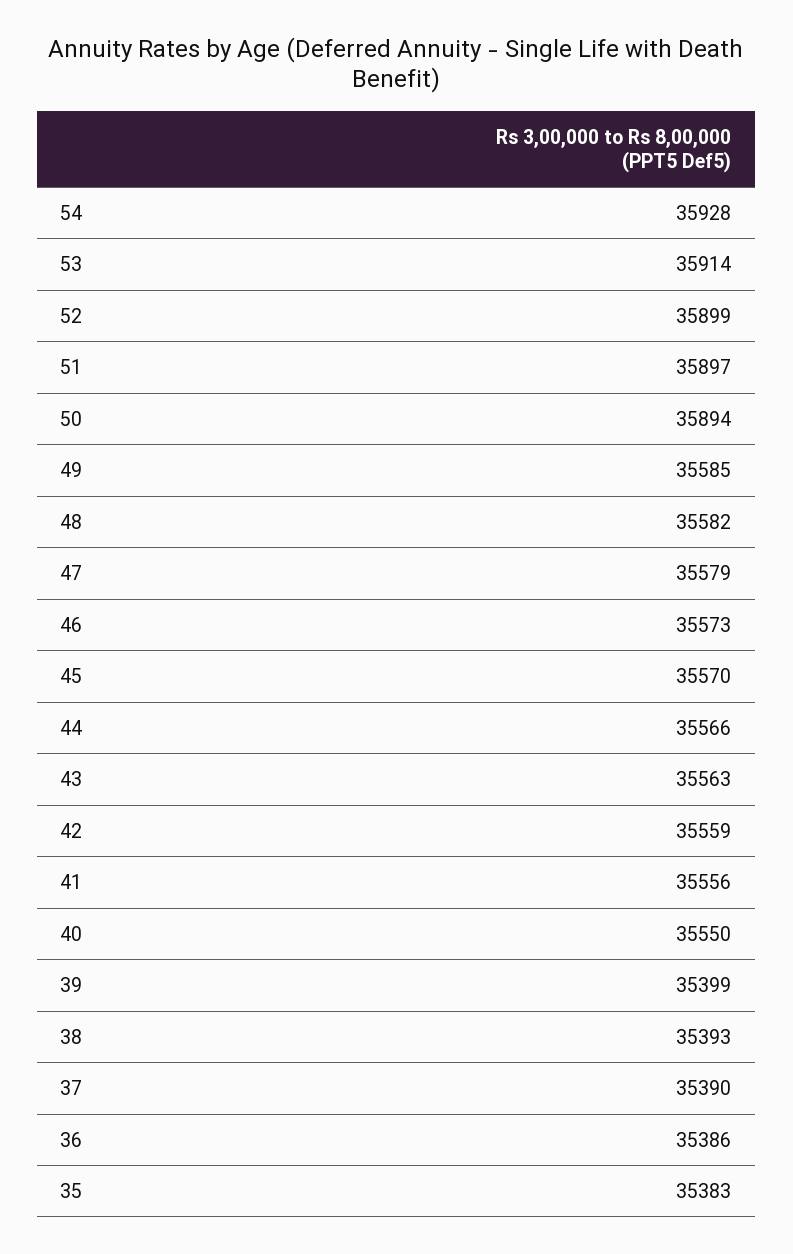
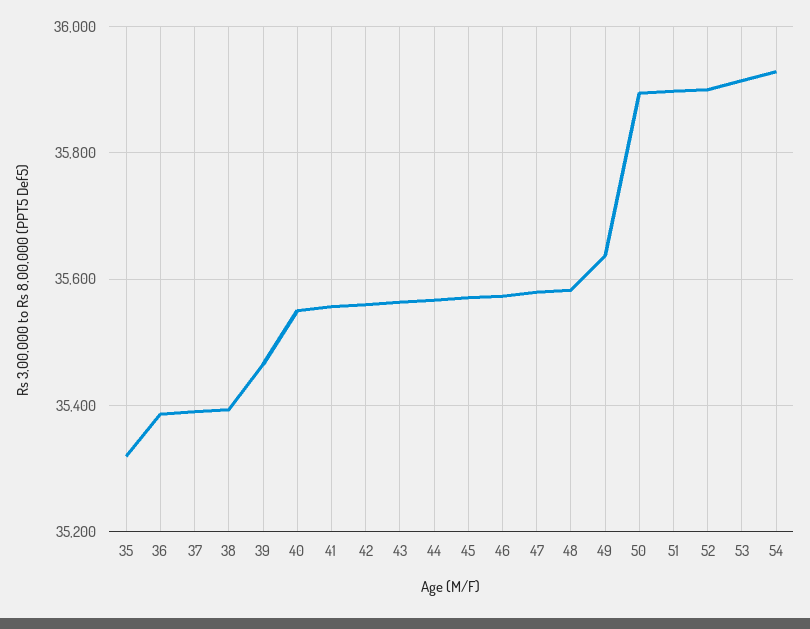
  {
    "54": 35928,
    "53": 35914,
    "52": 35899,
    "51": 35897,
    "50": 35894,
-   "49": 35585,
+   "49": 35640,
    "48": 35582,
    "47": 35579,
    "46": 35573,
    "45": 35570,
    "44": 35566,
    "43": 35563,
    "42": 35559,
    "41": 35556,
    "40": 35550,
-   "39": 35399,
+   "39": 35460,
    "38": 35393,
    "37": 35390,
    "36": 35386,
-   "35": 35383
+   "35": 35320
  }

